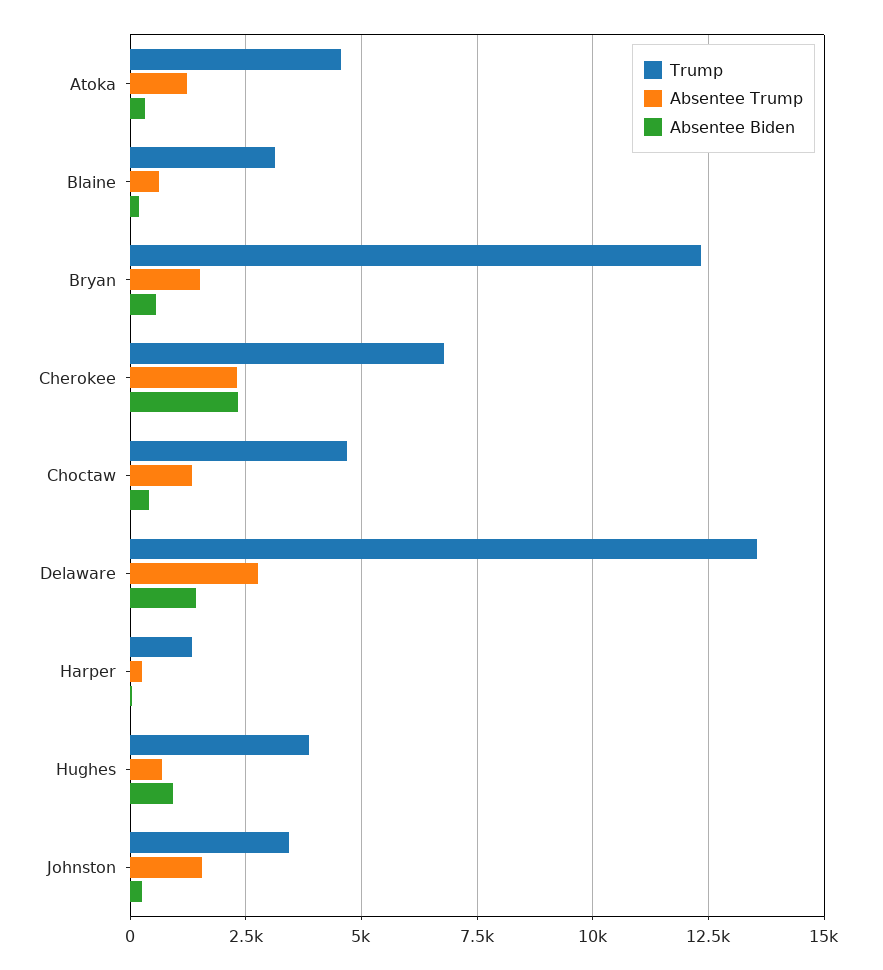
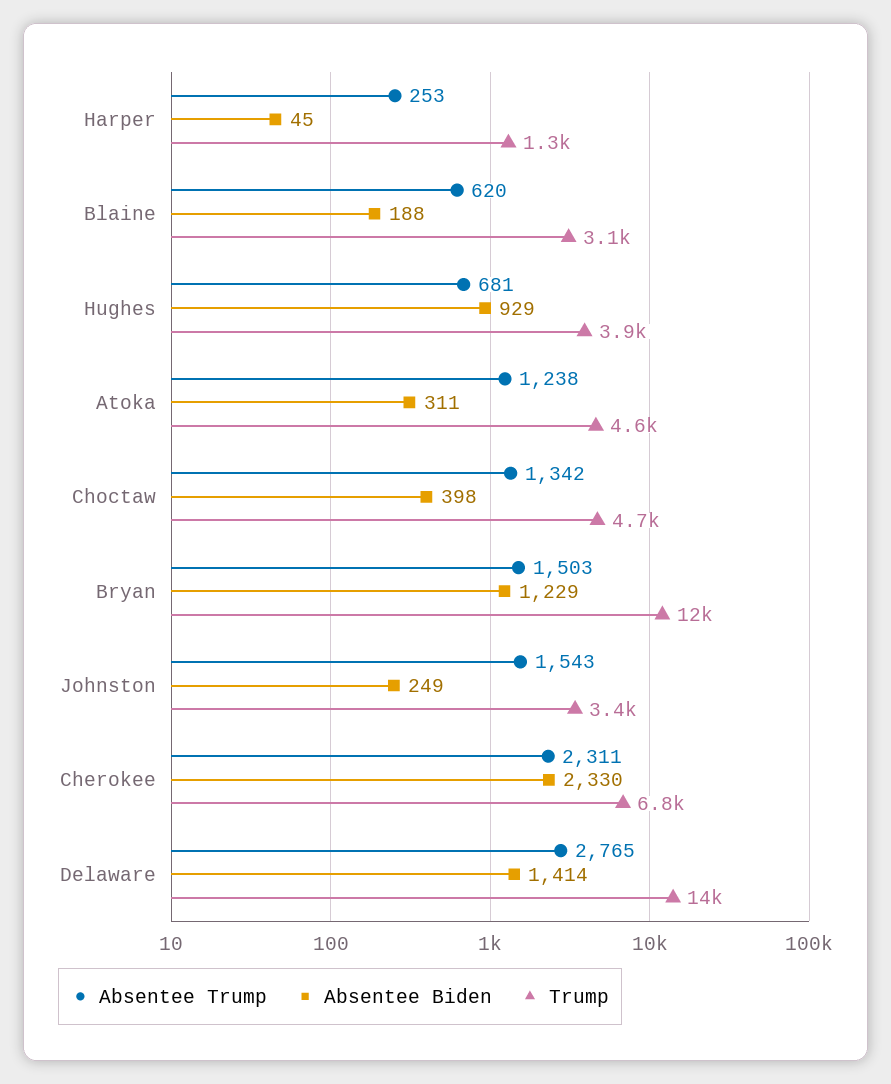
  {
    "Trump": {
      "Atoka": 4600,
      "Blaine": 3100,
      "Bryan": 12000,
      "Cherokee": 6800,
      "Choctaw": 4700,
      "Delaware": 14000,
      "Harper": 1300,
      "Hughes": 3900,
      "Johnston": 3400
    },
    "Absentee Trump": {
      "Atoka": 1238,
      "Blaine": 620,
      "Bryan": 1503,
      "Cherokee": 2311,
      "Choctaw": 1342,
      "Delaware": 2765,
      "Harper": 253,
      "Hughes": 681,
      "Johnston": 1543
    },
    "Absentee Biden": {
      "Atoka": 311,
      "Blaine": 188,
-     "Bryan": 500,
+     "Bryan": 1229,
      "Cherokee": 2330,
      "Choctaw": 398,
      "Delaware": 1414,
      "Harper": 45,
      "Hughes": 929,
      "Johnston": 249
    }
  }

